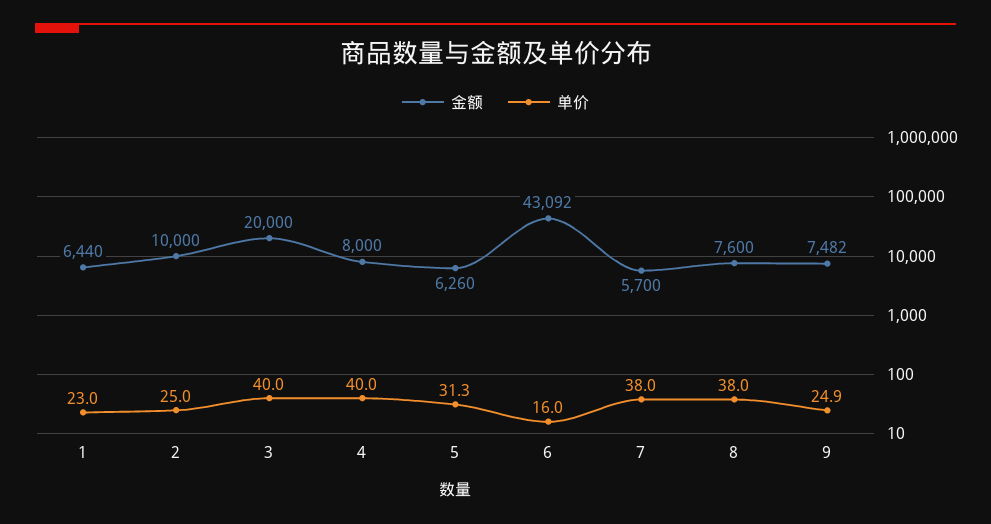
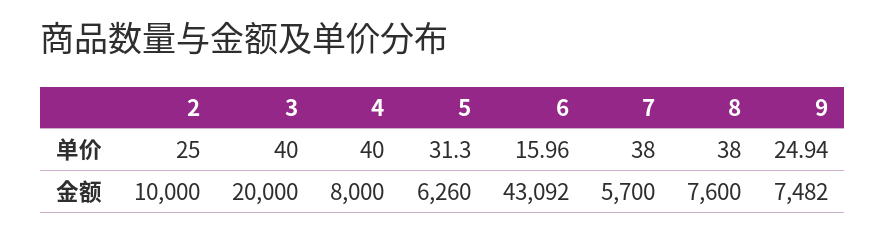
  {
    "金额": {
-     "1": 6440,
      "2": 10000,
      "3": 20000,
      "4": 8000,
      "5": 6260,
      "6": 43092,
      "7": 5700,
      "8": 7600,
      "9": 7482
    },
    "单价": {
-     "1": 23,
      "2": 25,
      "3": 40,
      "4": 40,
      "5": 31.3,
      "6": 15.96,
      "7": 38,
      "8": 38,
      "9": 24.94
    }
  }

